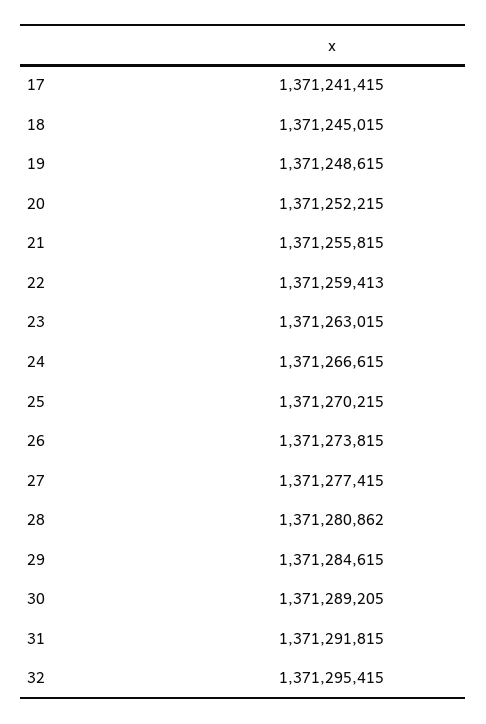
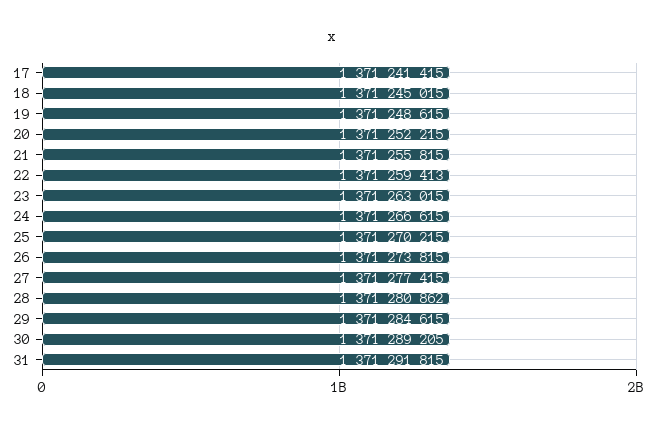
  {
    "17": 1371241415,
    "18": 1371245015,
    "19": 1371248615,
    "20": 1371252215,
    "21": 1371255815,
    "22": 1371259413,
    "23": 1371263015,
    "24": 1371266615,
    "25": 1371270215,
    "26": 1371273815,
    "27": 1371277415,
    "28": 1371280862,
    "29": 1371284615,
    "30": 1371289205,
-   "31": 1371291815,
+   "31": 1371291815
-   "32": 1371295415
  }

